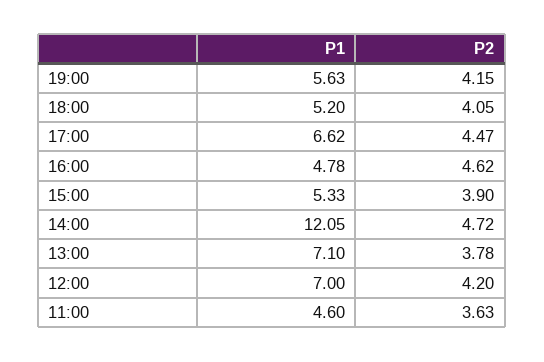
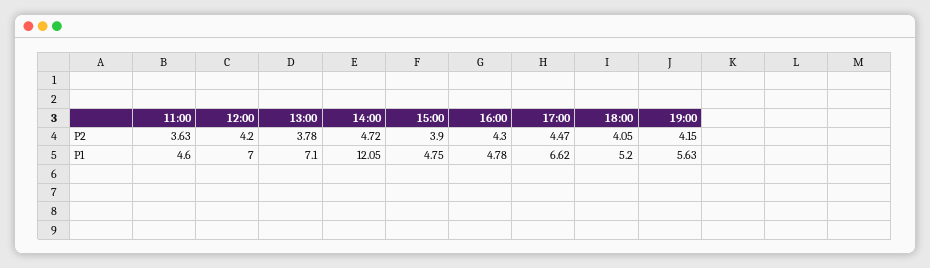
  {
    "P1": {
      "19:00": 5.63,
      "18:00": 5.2,
      "17:00": 6.62,
      "16:00": 4.78,
-     "15:00": 5.33,
+     "15:00": 4.75,
      "14:00": 12.05,
      "13:00": 7.1,
      "12:00": 7,
      "11:00": 4.6
    },
    "P2": {
      "19:00": 4.15,
      "18:00": 4.05,
      "17:00": 4.47,
-     "16:00": 4.62,
+     "16:00": 4.3,
      "15:00": 3.9,
      "14:00": 4.72,
      "13:00": 3.78,
      "12:00": 4.2,
      "11:00": 3.63
    }
  }

